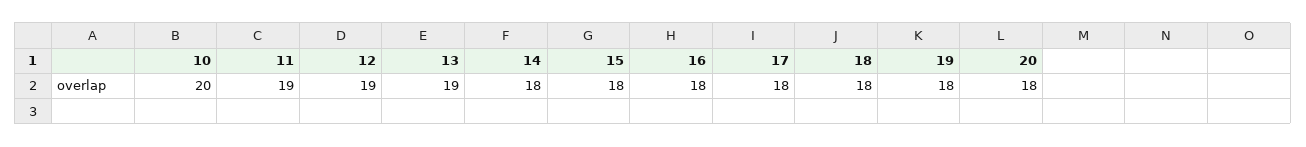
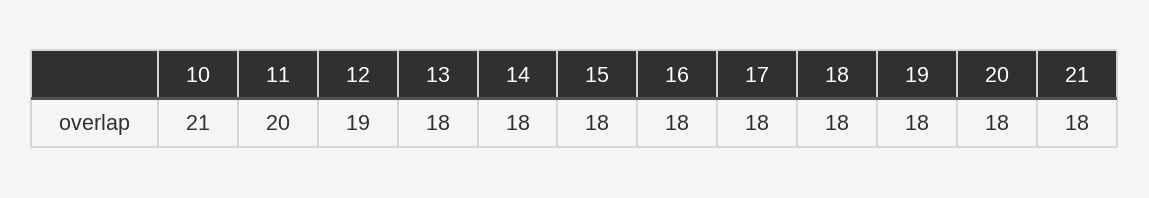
  {
-   "10": 20,
+   "10": 21,
-   "11": 19,
+   "11": 20,
    "12": 19,
-   "13": 19,
+   "13": 18,
    "14": 18,
    "15": 18,
    "16": 18,
    "17": 18,
    "18": 18,
    "19": 18,
-   "20": 18
+   "20": 18,
+   "21": 18
  }

